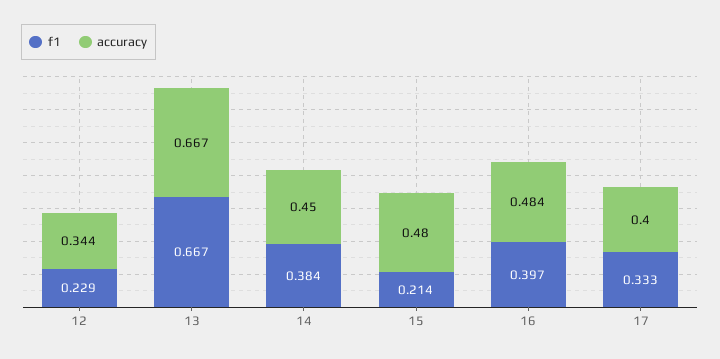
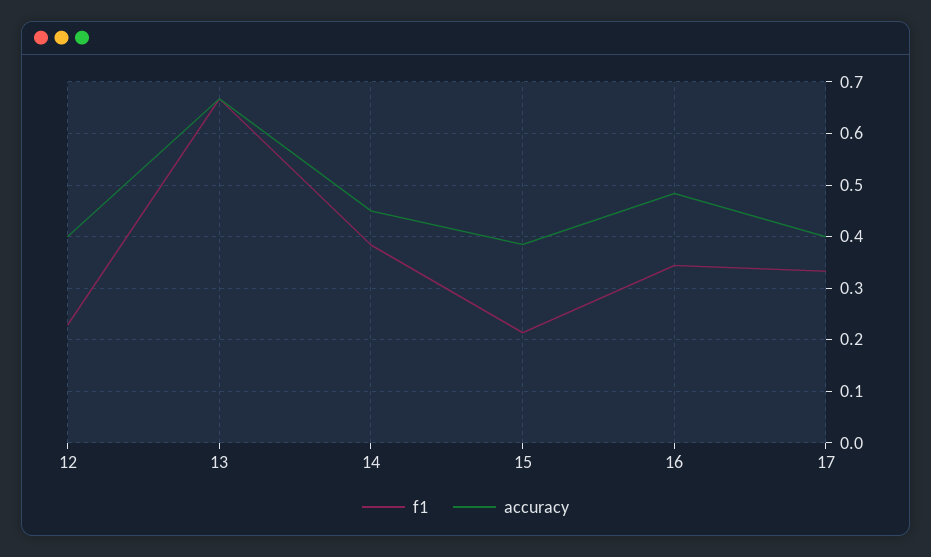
  {
    "f1": {
      "12": 0.229,
      "13": 0.667,
      "14": 0.384,
      "15": 0.214,
-     "16": 0.397,
+     "16": 0.34,
      "17": 0.333
    },
    "accuracy": {
-     "12": 0.344,
+     "12": 0.4,
      "13": 0.667,
      "14": 0.45,
-     "15": 0.48,
+     "15": 0.38,
      "16": 0.484,
      "17": 0.4
    }
  }

